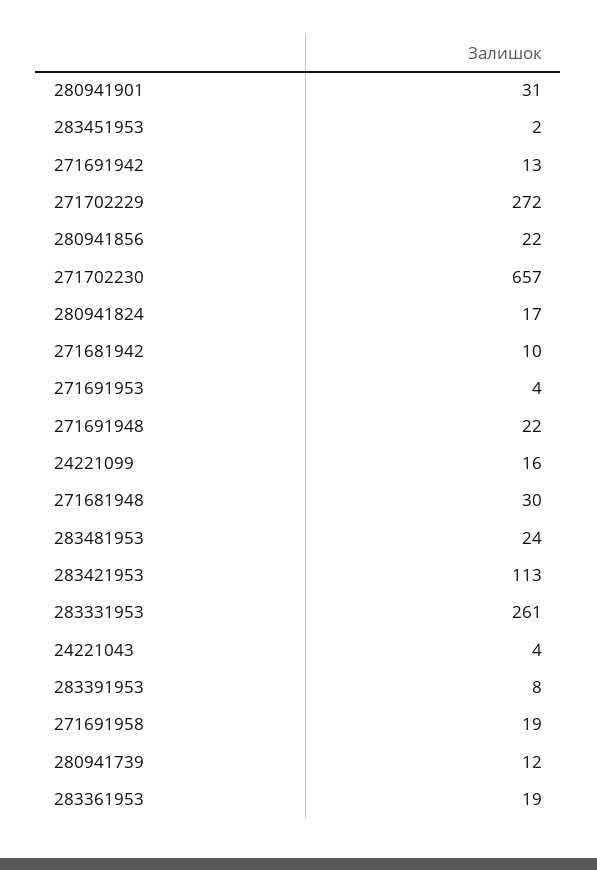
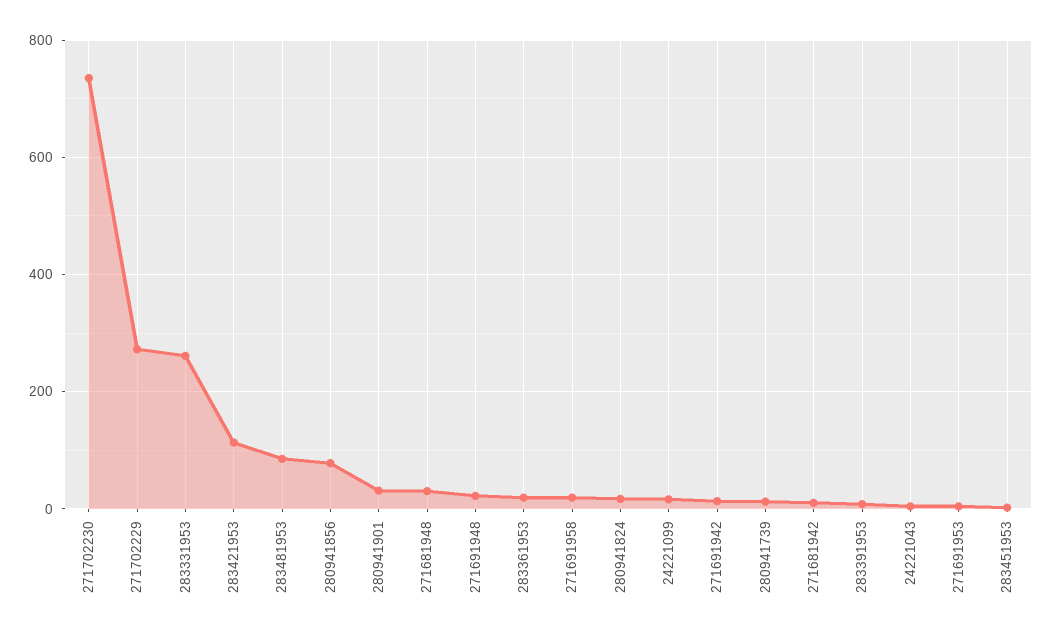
  {
    "280941901": 31,
    "283451953": 2,
    "271691942": 13,
    "271702229": 272,
-   "280941856": 22,
+   "280941856": 80,
-   "271702230": 657,
+   "271702230": 740,
    "280941824": 17,
    "271681942": 10,
    "271691953": 4,
    "271691948": 22,
    "24221099": 16,
    "271681948": 30,
-   "283481953": 24,
+   "283481953": 80,
    "283421953": 113,
    "283331953": 261,
    "24221043": 4,
    "283391953": 8,
    "271691958": 19,
    "280941739": 12,
    "283361953": 19
  }

